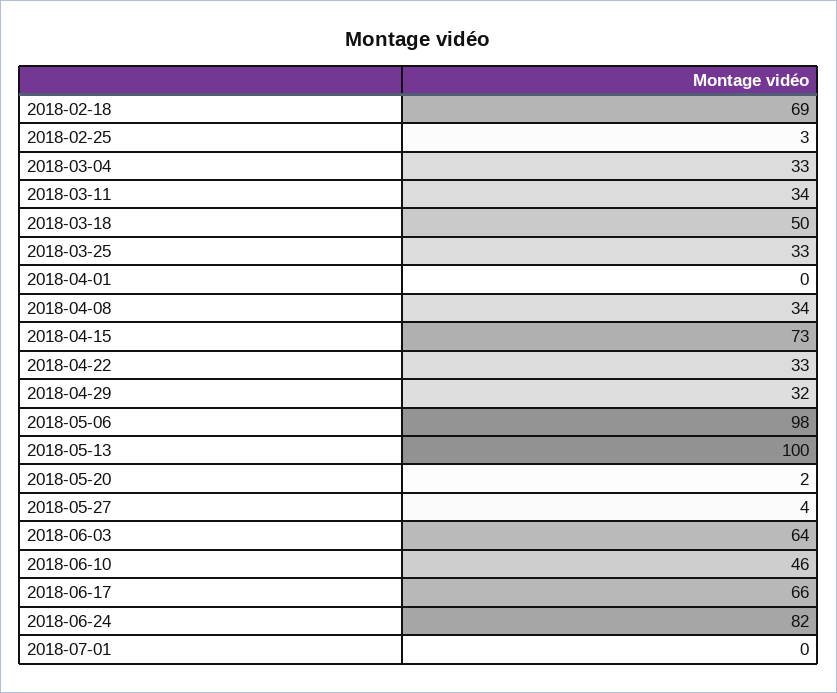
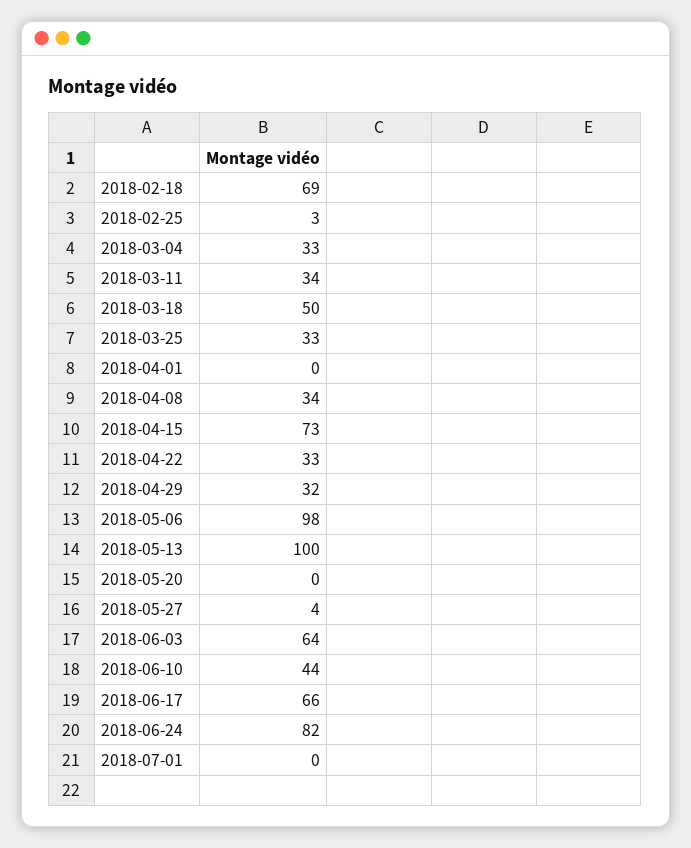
  {
    "2018-02-18": 69,
    "2018-02-25": 3,
    "2018-03-04": 33,
    "2018-03-11": 34,
    "2018-03-18": 50,
    "2018-03-25": 33,
    "2018-04-01": 0,
    "2018-04-08": 34,
    "2018-04-15": 73,
    "2018-04-22": 33,
    "2018-04-29": 32,
    "2018-05-06": 98,
    "2018-05-13": 100,
-   "2018-05-20": 2,
+   "2018-05-20": 0,
    "2018-05-27": 4,
    "2018-06-03": 64,
-   "2018-06-10": 46,
+   "2018-06-10": 44,
    "2018-06-17": 66,
    "2018-06-24": 82,
    "2018-07-01": 0
  }

